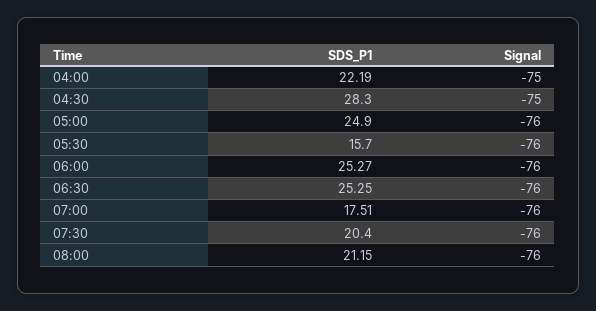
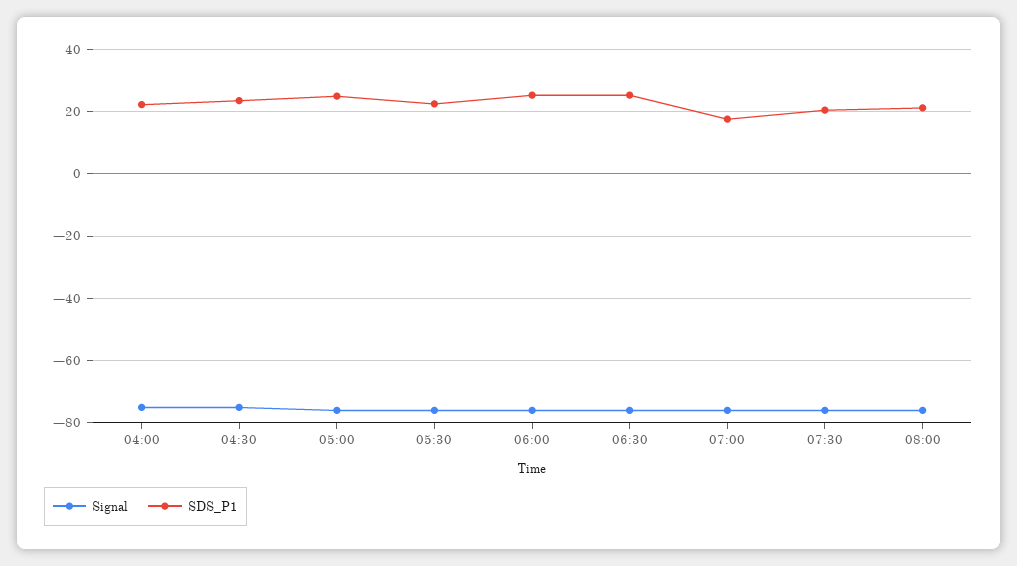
  {
    "SDS_P1": {
      "04:00": 22.19,
-     "04:30": 28.3,
+     "04:30": 24,
      "05:00": 24.9,
-     "05:30": 15.7,
+     "05:30": 22,
      "06:00": 25.27,
      "06:30": 25.25,
      "07:00": 17.51,
      "07:30": 20.4,
      "08:00": 21.15
    },
    "Signal": {
      "04:00": -75,
      "04:30": -75,
      "05:00": -76,
      "05:30": -76,
      "06:00": -76,
      "06:30": -76,
      "07:00": -76,
      "07:30": -76,
      "08:00": -76
    }
  }

